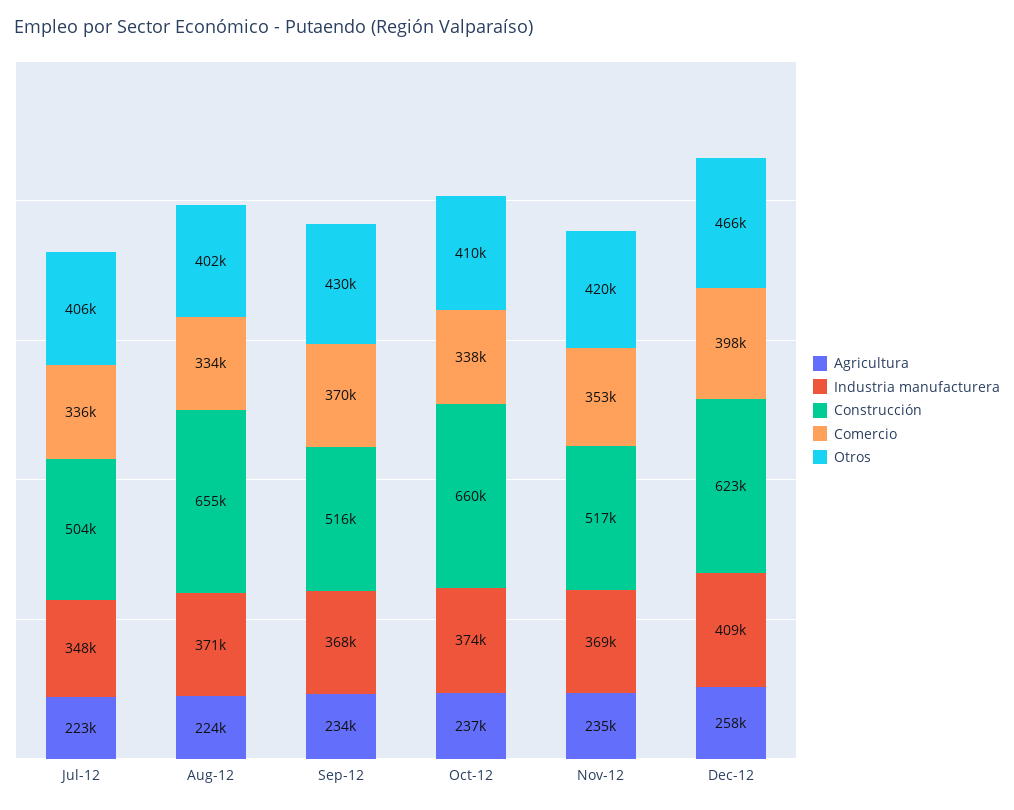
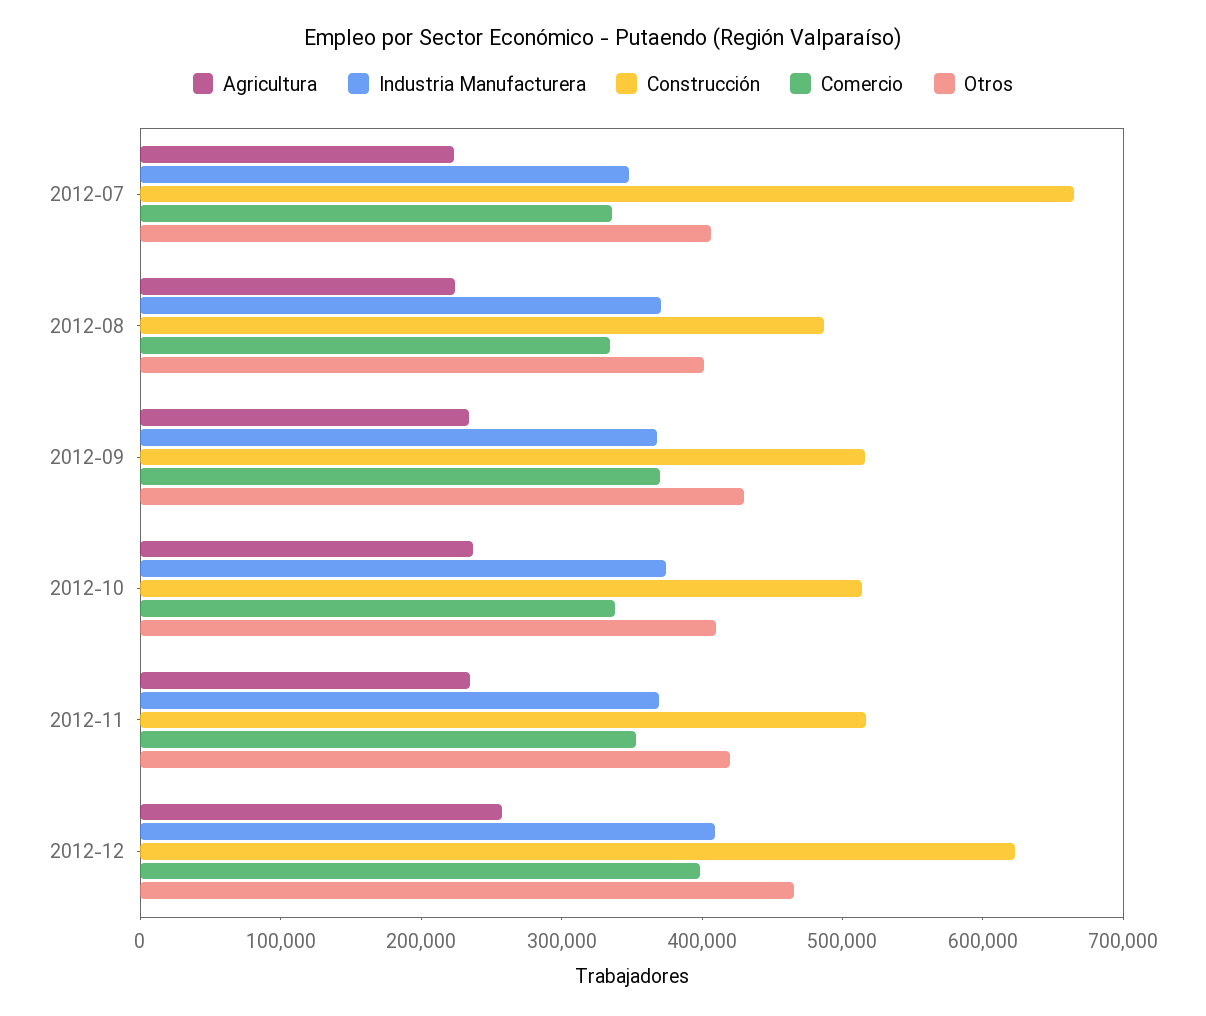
  {
    "Agricultura": {
      "Jul-12": 223000,
      "Aug-12": 224000,
      "Sep-12": 234000,
      "Oct-12": 237000,
      "Nov-12": 235000,
      "Dec-12": 258000
    },
    "Industria manufacturera": {
      "Jul-12": 348000,
      "Aug-12": 371000,
      "Sep-12": 368000,
      "Oct-12": 374000,
      "Nov-12": 369000,
      "Dec-12": 409000
    },
    "Construcción": {
-     "Jul-12": 504000,
+     "Jul-12": 660000,
-     "Aug-12": 655000,
+     "Aug-12": 480000,
      "Sep-12": 516000,
-     "Oct-12": 660000,
+     "Oct-12": 520000,
      "Nov-12": 517000,
      "Dec-12": 623000
    },
    "Comercio": {
      "Jul-12": 336000,
      "Aug-12": 334000,
      "Sep-12": 370000,
      "Oct-12": 338000,
      "Nov-12": 353000,
      "Dec-12": 398000
    },
    "Otros": {
      "Jul-12": 406000,
      "Aug-12": 402000,
      "Sep-12": 430000,
      "Oct-12": 410000,
      "Nov-12": 420000,
      "Dec-12": 466000
    }
  }

